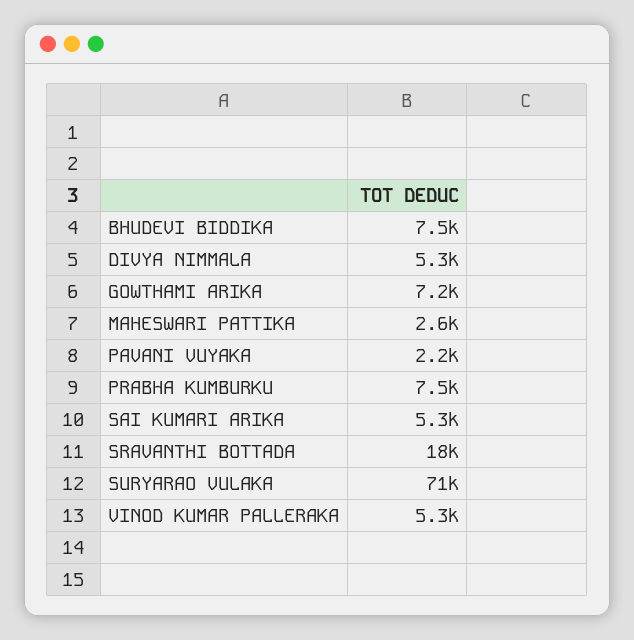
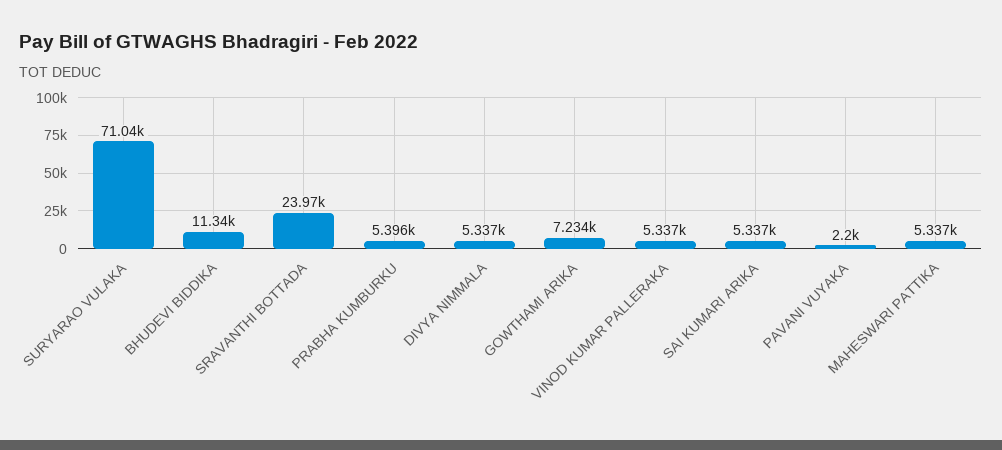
  {
-   "BHUDEVI BIDDIKA": 7500,
+   "BHUDEVI BIDDIKA": 11340,
    "DIVYA NIMMALA": 5337,
    "GOWTHAMI ARIKA": 7234,
-   "MAHESWARI PATTIKA": 2600,
+   "MAHESWARI PATTIKA": 5337,
    "PAVANI VUYAKA": 2200,
-   "PRABHA KUMBURKU": 7500,
+   "PRABHA KUMBURKU": 5396,
    "SAI KUMARI ARIKA": 5337,
-   "SRAVANTHI BOTTADA": 18000,
+   "SRAVANTHI BOTTADA": 23970,
    "SURYARAO VULAKA": 71040,
    "VINOD KUMAR PALLERAKA": 5337
  }

